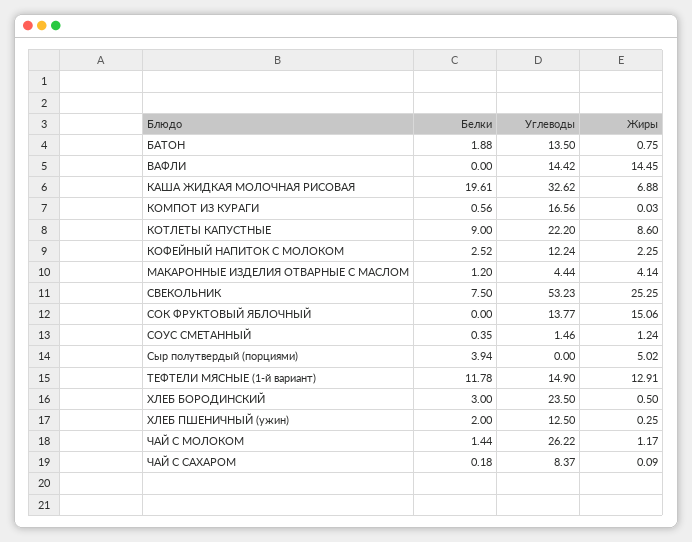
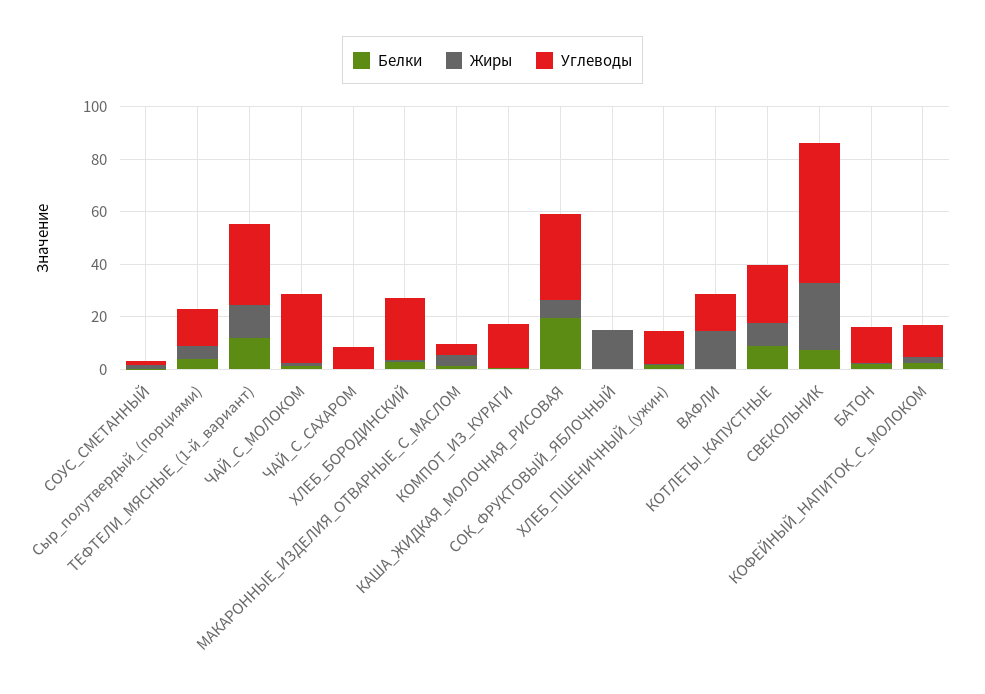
  {
    "Белки": {
      "БАТОН": 1.88,
      "ВАФЛИ": 0,
      "КАША ЖИДКАЯ МОЛОЧНАЯ РИСОВАЯ": 19.61,
      "КОМПОТ ИЗ КУРАГИ": 0.56,
      "КОТЛЕТЫ КАПУСТНЫЕ": 9,
      "КОФЕЙНЫЙ НАПИТОК С МОЛОКОМ": 2.52,
      "МАКАРОННЫЕ ИЗДЕЛИЯ ОТВАРНЫЕ С МАСЛОМ": 1.2,
      "СВЕКОЛЬНИК": 7.5,
      "СОК ФРУКТОВЫЙ ЯБЛОЧНЫЙ": 0,
      "СОУС СМЕТАННЫЙ": 0.35,
      "Сыр полутвердый (порциями)": 3.94,
      "ТЕФТЕЛИ МЯСНЫЕ (1-й вариант)": 11.78,
      "ХЛЕБ БОРОДИНСКИЙ": 3,
      "ХЛЕБ ПШЕНИЧНЫЙ (ужин)": 2,
      "ЧАЙ С МОЛОКОМ": 1.44,
      "ЧАЙ С САХАРОМ": 0.18
    },
    "Углеводы": {
      "БАТОН": 13.5,
      "ВАФЛИ": 14.42,
      "КАША ЖИДКАЯ МОЛОЧНАЯ РИСОВАЯ": 32.62,
      "КОМПОТ ИЗ КУРАГИ": 16.56,
      "КОТЛЕТЫ КАПУСТНЫЕ": 22.2,
      "КОФЕЙНЫЙ НАПИТОК С МОЛОКОМ": 12.24,
      "МАКАРОННЫЕ ИЗДЕЛИЯ ОТВАРНЫЕ С МАСЛОМ": 4.44,
      "СВЕКОЛЬНИК": 53.23,
-     "СОК ФРУКТОВЫЙ ЯБЛОЧНЫЙ": 13.77,
+     "СОК ФРУКТОВЫЙ ЯБЛОЧНЫЙ": 0,
      "СОУС СМЕТАННЫЙ": 1.46,
-     "Сыр полутвердый (порциями)": 0,
+     "Сыр полутвердый (порциями)": 15,
-     "ТЕФТЕЛИ МЯСНЫЕ (1-й вариант)": 14.9,
+     "ТЕФТЕЛИ МЯСНЫЕ (1-й вариант)": 30,
      "ХЛЕБ БОРОДИНСКИЙ": 23.5,
      "ХЛЕБ ПШЕНИЧНЫЙ (ужин)": 12.5,
      "ЧАЙ С МОЛОКОМ": 26.22,
      "ЧАЙ С САХАРОМ": 8.37
    },
    "Жиры": {
      "БАТОН": 0.75,
      "ВАФЛИ": 14.45,
      "КАША ЖИДКАЯ МОЛОЧНАЯ РИСОВАЯ": 6.88,
      "КОМПОТ ИЗ КУРАГИ": 0.03,
      "КОТЛЕТЫ КАПУСТНЫЕ": 8.6,
      "КОФЕЙНЫЙ НАПИТОК С МОЛОКОМ": 2.25,
      "МАКАРОННЫЕ ИЗДЕЛИЯ ОТВАРНЫЕ С МАСЛОМ": 4.14,
      "СВЕКОЛЬНИК": 25.25,
      "СОК ФРУКТОВЫЙ ЯБЛОЧНЫЙ": 15.06,
      "СОУС СМЕТАННЫЙ": 1.24,
      "Сыр полутвердый (порциями)": 5.02,
      "ТЕФТЕЛИ МЯСНЫЕ (1-й вариант)": 12.91,
      "ХЛЕБ БОРОДИНСКИЙ": 0.5,
      "ХЛЕБ ПШЕНИЧНЫЙ (ужин)": 0.25,
      "ЧАЙ С МОЛОКОМ": 1.17,
      "ЧАЙ С САХАРОМ": 0.09
    }
  }

